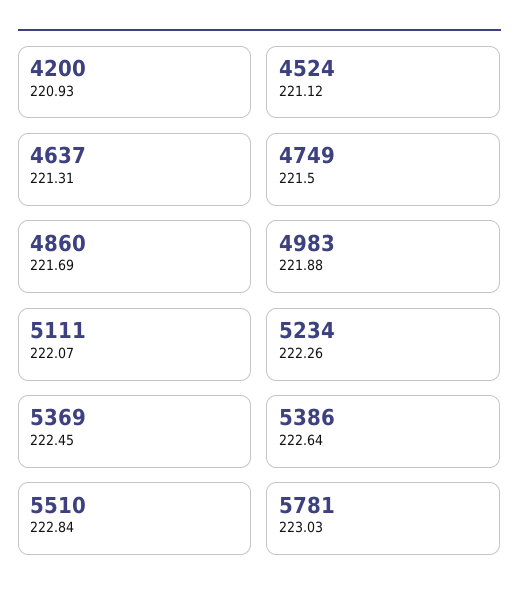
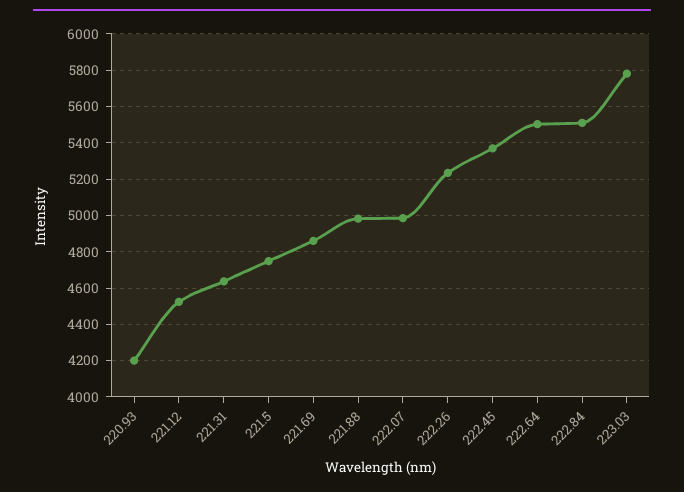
  {
    "220.93": 4200,
    "221.12": 4524,
    "221.31": 4637,
    "221.5": 4749,
    "221.69": 4860,
    "221.88": 4983,
-   "222.07": 5111,
+   "222.07": 5000,
    "222.26": 5234,
    "222.45": 5369,
-   "222.64": 5386,
+   "222.64": 5500,
    "222.84": 5510,
    "223.03": 5781
  }

